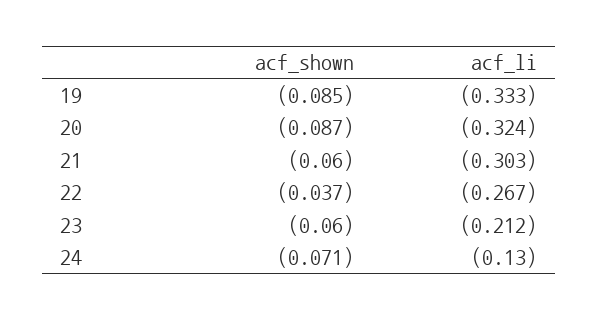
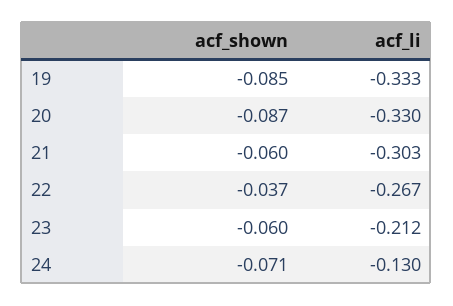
  {
    "acf_shown": {
      "19": -0.085,
      "20": -0.087,
      "21": -0.06,
      "22": -0.037,
      "23": -0.06,
      "24": -0.071
    },
    "acf_li": {
      "19": -0.333,
-     "20": -0.324,
+     "20": -0.33,
      "21": -0.303,
      "22": -0.267,
      "23": -0.212,
      "24": -0.13
    }
  }

